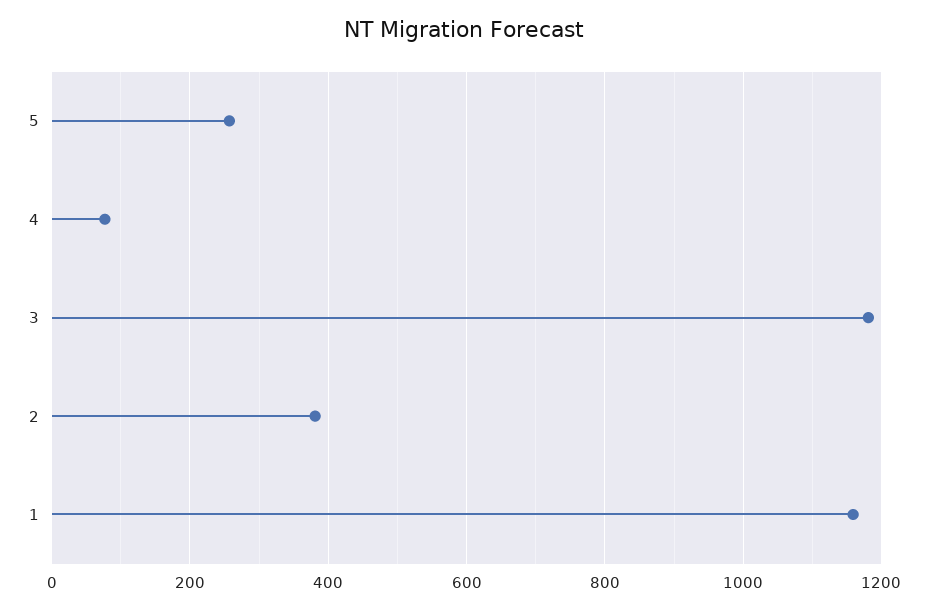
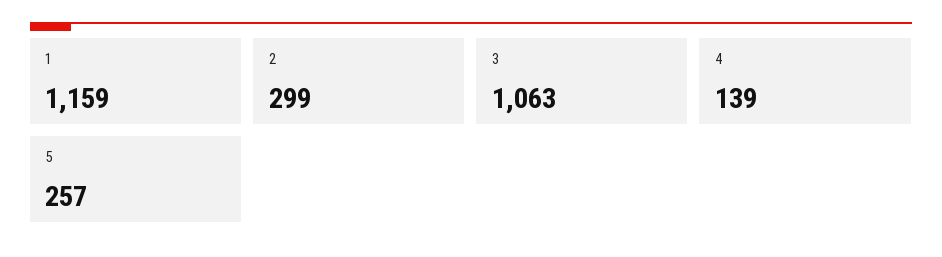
  {
    "5": 257,
-   "4": 80,
+   "4": 139,
-   "3": 1180,
+   "3": 1063,
-   "2": 380,
+   "2": 299,
    "1": 1159
  }

